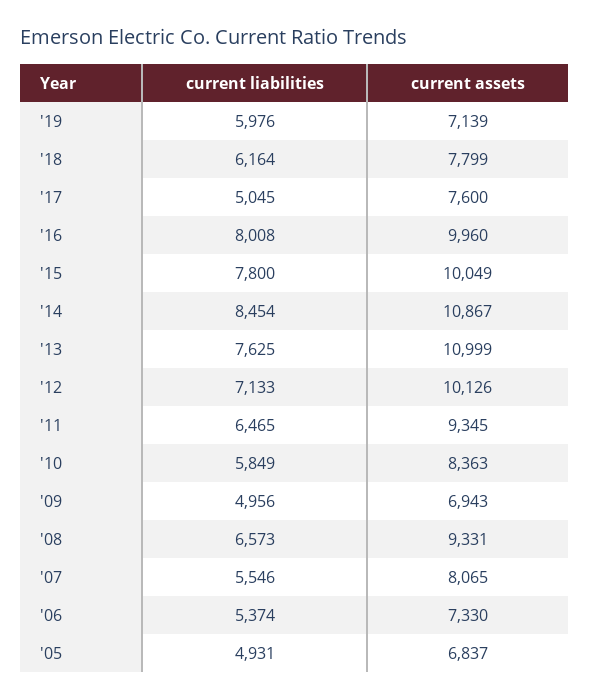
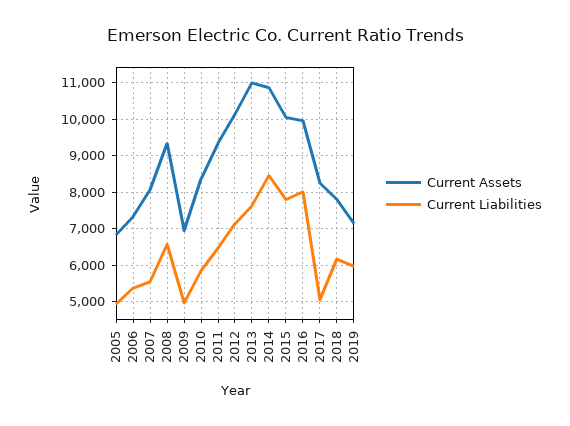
  {
    "current liabilities": {
      "'19": 5976,
      "'18": 6164,
      "'17": 5045,
      "'16": 8008,
      "'15": 7800,
      "'14": 8454,
      "'13": 7625,
      "'12": 7133,
      "'11": 6465,
      "'10": 5849,
      "'09": 4956,
      "'08": 6573,
      "'07": 5546,
      "'06": 5374,
      "'05": 4931
    },
    "current assets": {
      "'19": 7139,
      "'18": 7799,
-     "'17": 7600,
+     "'17": 8200,
      "'16": 9960,
      "'15": 10049,
      "'14": 10867,
      "'13": 10999,
      "'12": 10126,
      "'11": 9345,
      "'10": 8363,
      "'09": 6943,
      "'08": 9331,
      "'07": 8065,
      "'06": 7330,
      "'05": 6837
    }
  }

